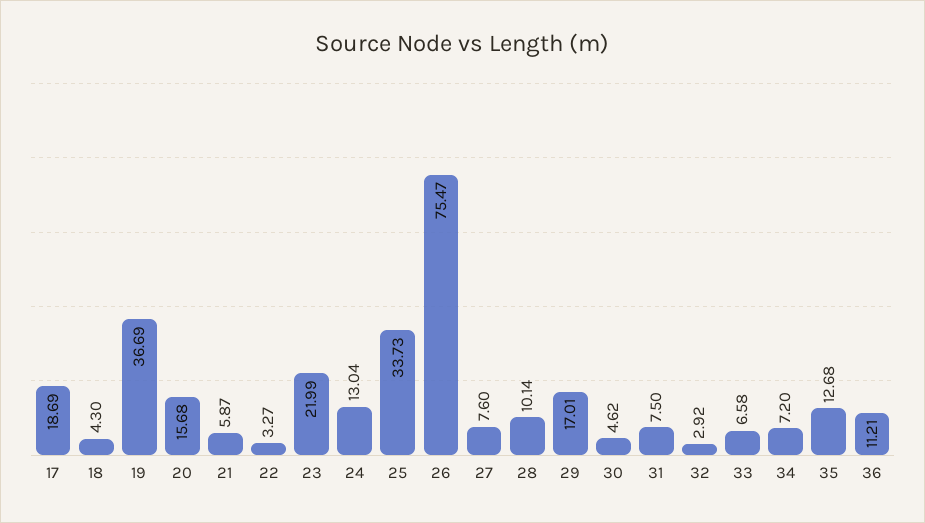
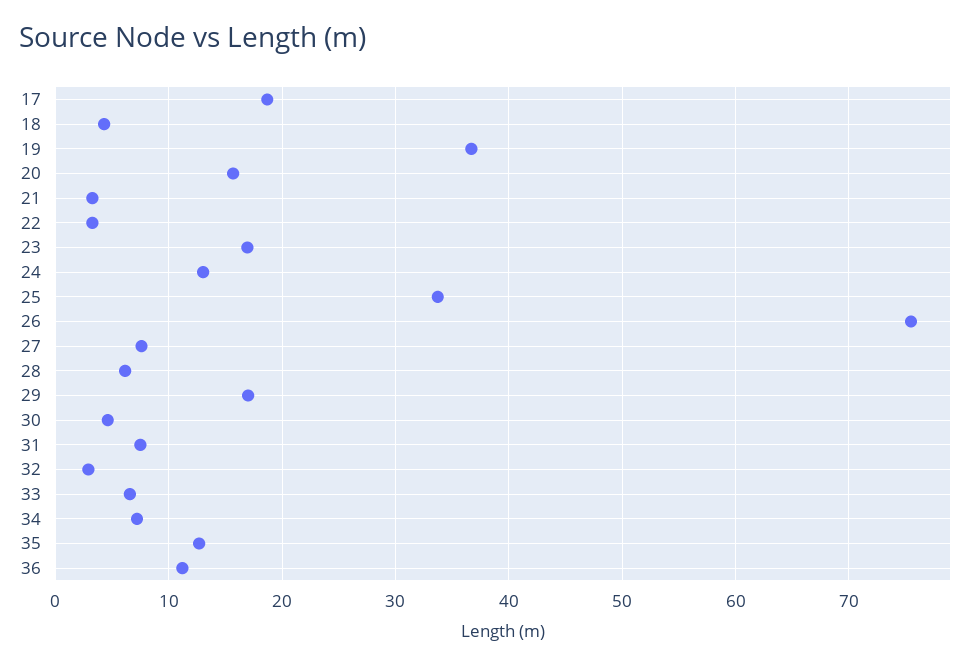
  {
    "17": 18.69,
    "18": 4.3,
    "19": 36.69,
    "20": 15.68,
-   "21": 5.87,
+   "21": 3,
    "22": 3.27,
-   "23": 21.99,
+   "23": 17,
    "24": 13.04,
    "25": 33.73,
    "26": 75.47,
    "27": 7.6,
-   "28": 10.14,
+   "28": 6,
    "29": 17.01,
    "30": 4.62,
    "31": 7.5,
    "32": 2.92,
    "33": 6.58,
    "34": 7.2,
    "35": 12.68,
    "36": 11.21
  }

